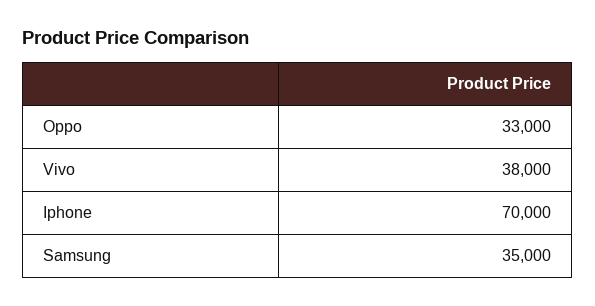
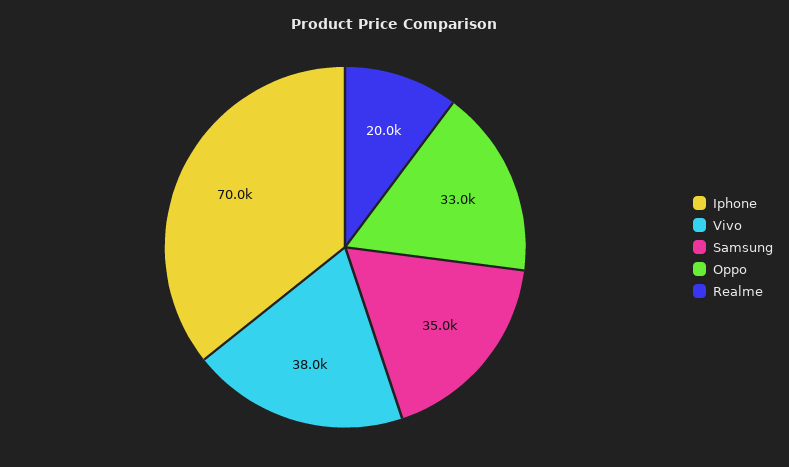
  {
    "Oppo": 33000,
    "Vivo": 38000,
    "Iphone": 70000,
-   "Samsung": 35000
+   "Samsung": 35000,
+   "Realme": 20000
  }

